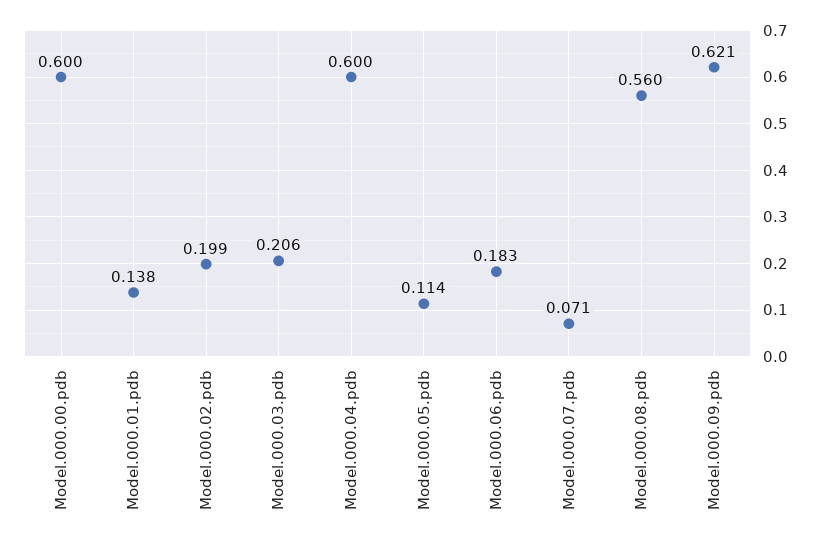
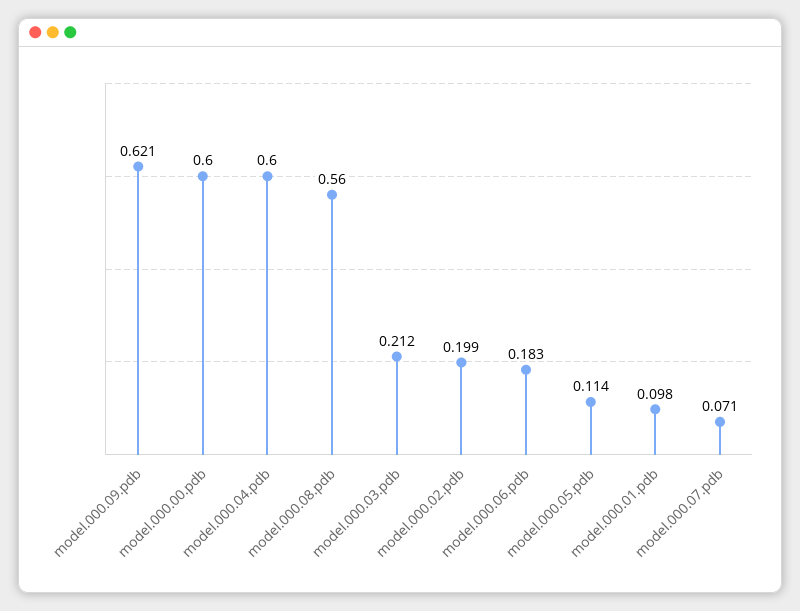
  {
    "Model.000.00.pdb": 0.6,
-   "Model.000.01.pdb": 0.138,
+   "Model.000.01.pdb": 0.098,
    "Model.000.02.pdb": 0.199,
-   "Model.000.03.pdb": 0.206,
+   "Model.000.03.pdb": 0.212,
    "Model.000.04.pdb": 0.6,
    "Model.000.05.pdb": 0.114,
    "Model.000.06.pdb": 0.183,
    "Model.000.07.pdb": 0.071,
    "Model.000.08.pdb": 0.56,
    "Model.000.09.pdb": 0.621
  }

